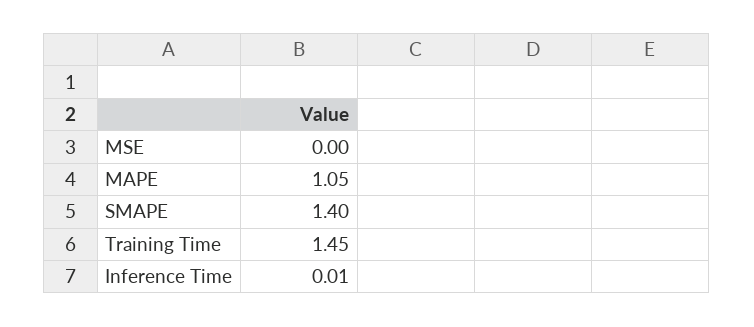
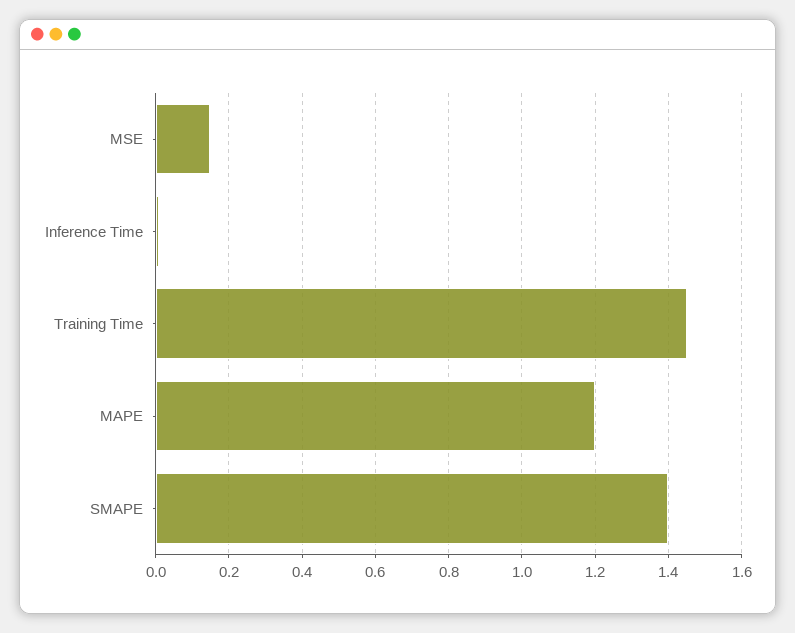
  {
-   "MSE": 0,
+   "MSE": 0.14,
-   "MAPE": 1.05,
+   "MAPE": 1.2,
    "SMAPE": 1.4,
    "Training Time": 1.45,
    "Inference Time": 0.01
  }

